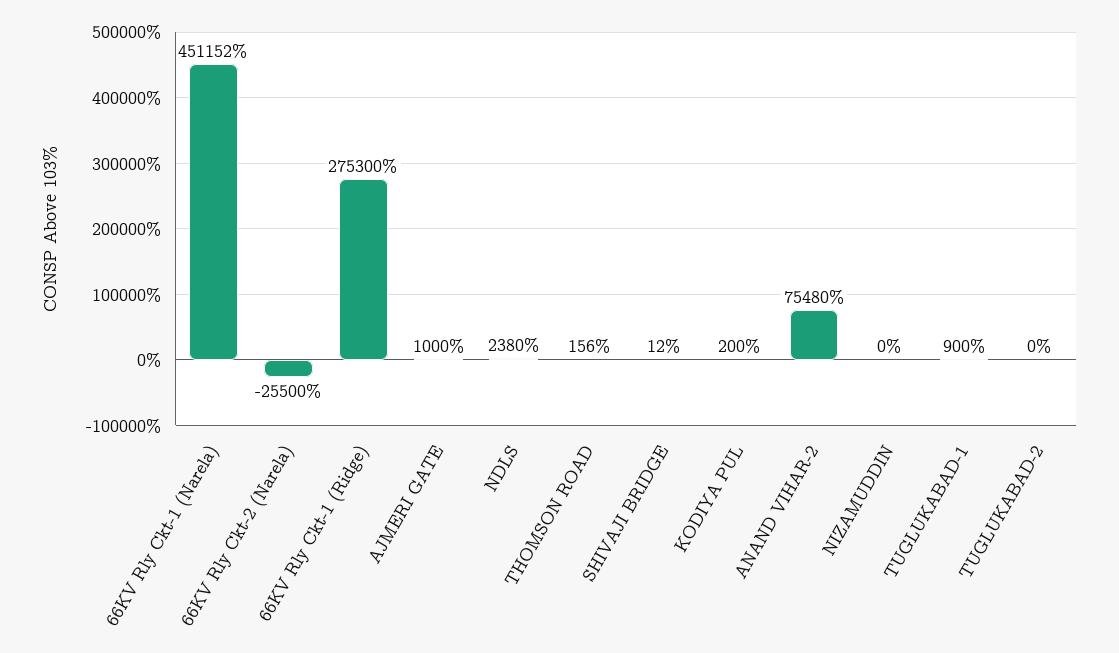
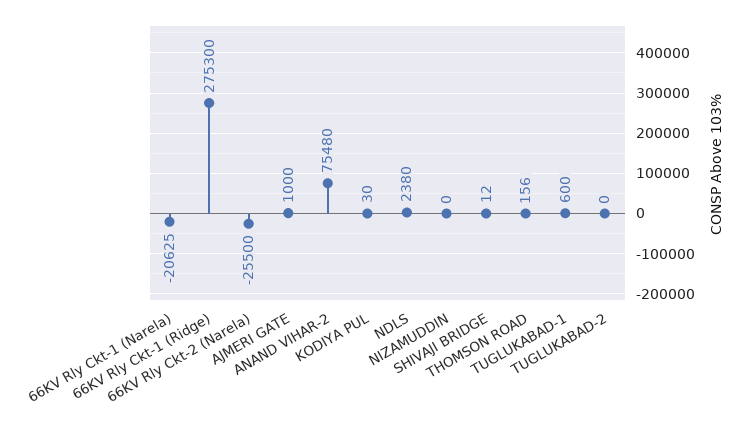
  {
-   "66KV Rly Ckt-1 (Narela)": 451152,
+   "66KV Rly Ckt-1 (Narela)": -20625,
    "66KV Rly Ckt-2 (Narela)": -25500,
    "66KV Rly Ckt-1 (Ridge)": 275300,
    "AJMERI GATE": 1000,
    "NDLS": 2380,
    "THOMSON ROAD": 156,
    "SHIVAJI BRIDGE": 12,
-   "KODIYA PUL": 200,
+   "KODIYA PUL": 30,
    "ANAND VIHAR-2": 75480,
    "NIZAMUDDIN": 0,
-   "TUGLUKABAD-1": 900,
+   "TUGLUKABAD-1": 600,
    "TUGLUKABAD-2": 0
  }

